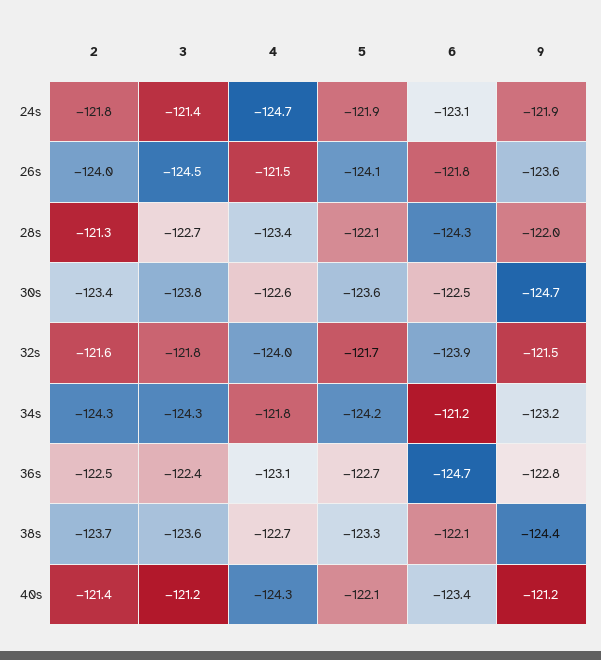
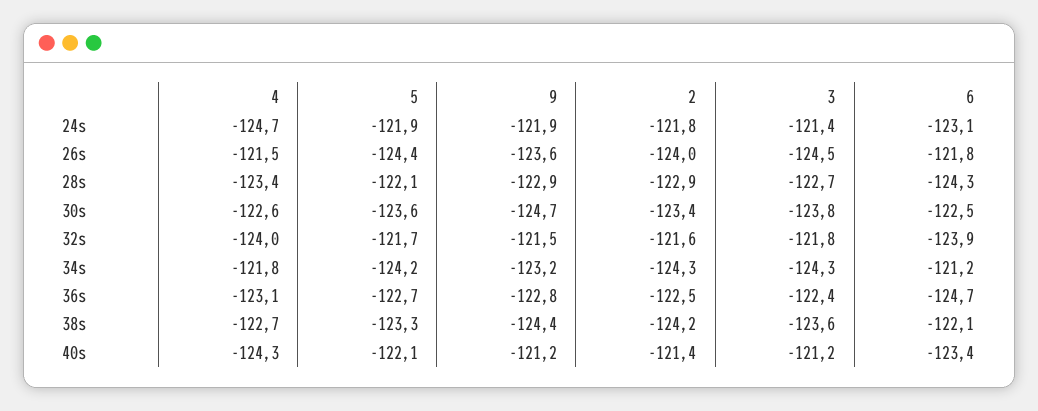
  {
    "2": {
      "24s": -121.8,
      "26s": -124,
-     "28s": -121.3,
+     "28s": -122.9,
      "30s": -123.4,
      "32s": -121.6,
      "34s": -124.3,
      "36s": -122.5,
-     "38s": -123.7,
+     "38s": -124.2,
      "40s": -121.4
    },
    "3": {
      "24s": -121.4,
      "26s": -124.5,
      "28s": -122.7,
      "30s": -123.8,
      "32s": -121.8,
      "34s": -124.3,
      "36s": -122.4,
      "38s": -123.6,
      "40s": -121.2
    },
    "4": {
      "24s": -124.7,
      "26s": -121.5,
      "28s": -123.4,
      "30s": -122.6,
      "32s": -124,
      "34s": -121.8,
      "36s": -123.1,
      "38s": -122.7,
      "40s": -124.3
    },
    "5": {
      "24s": -121.9,
-     "26s": -124.1,
+     "26s": -124.4,
      "28s": -122.1,
      "30s": -123.6,
      "32s": -121.7,
      "34s": -124.2,
      "36s": -122.7,
      "38s": -123.3,
      "40s": -122.1
    },
    "6": {
      "24s": -123.1,
      "26s": -121.8,
      "28s": -124.3,
      "30s": -122.5,
      "32s": -123.9,
      "34s": -121.2,
      "36s": -124.7,
      "38s": -122.1,
      "40s": -123.4
    },
    "9": {
      "24s": -121.9,
      "26s": -123.6,
-     "28s": -122,
+     "28s": -122.9,
      "30s": -124.7,
      "32s": -121.5,
      "34s": -123.2,
      "36s": -122.8,
      "38s": -124.4,
      "40s": -121.2
    }
  }

